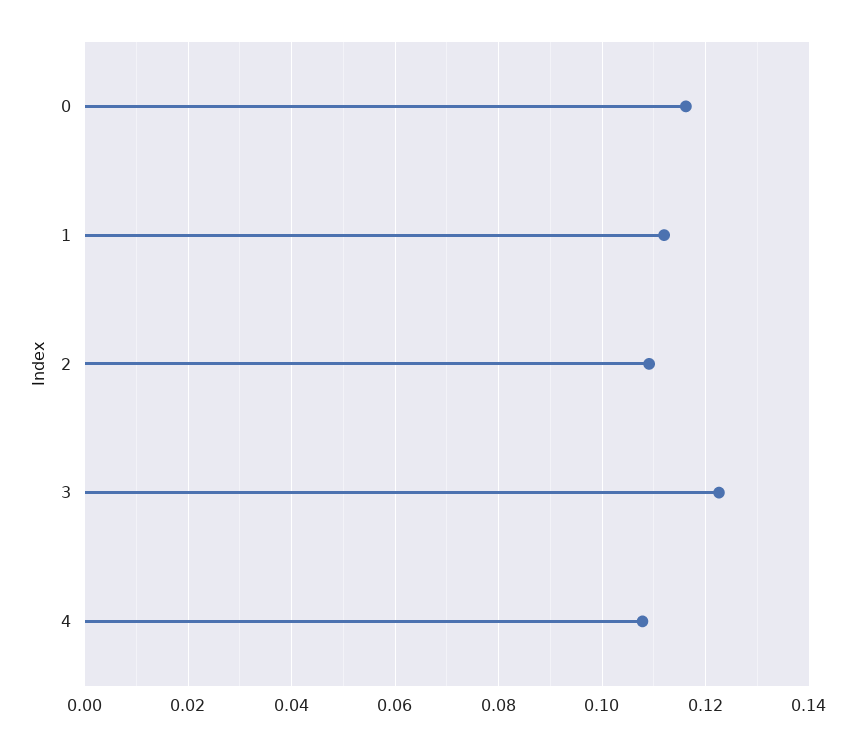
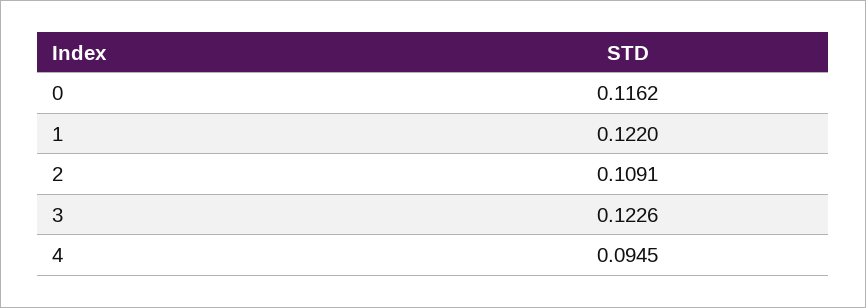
  {
    "0": 0.1162,
-   "1": 0.112,
+   "1": 0.122,
    "2": 0.1091,
    "3": 0.1226,
-   "4": 0.108
+   "4": 0.0945
  }

